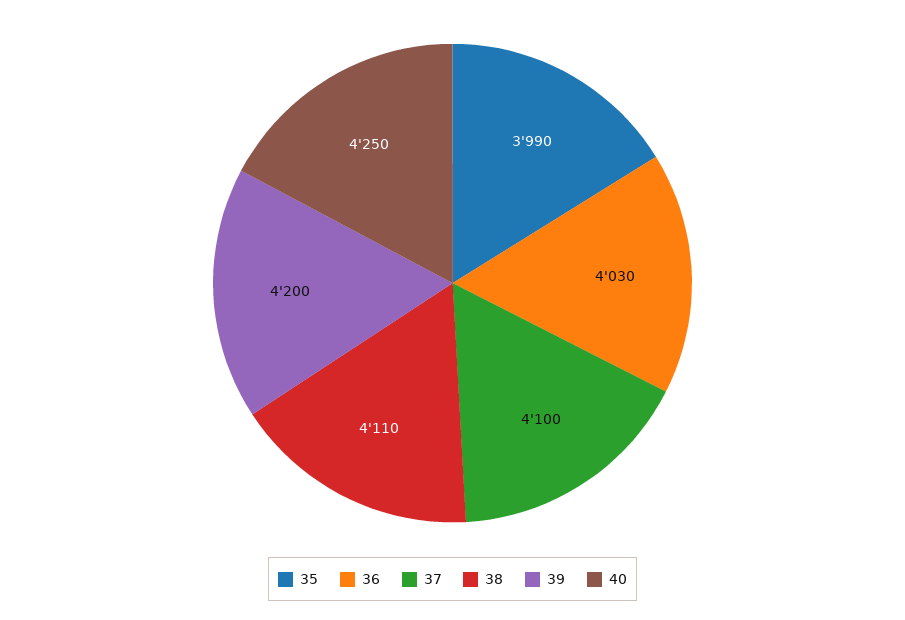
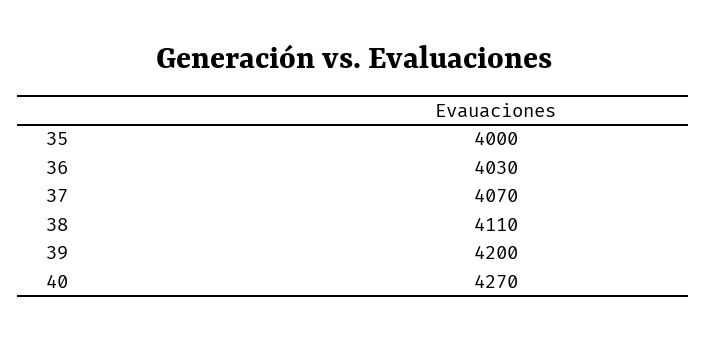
  {
-   "35": 3990,
+   "35": 4000,
    "36": 4030,
-   "37": 4100,
+   "37": 4070,
    "38": 4110,
    "39": 4200,
-   "40": 4250
+   "40": 4270
  }

